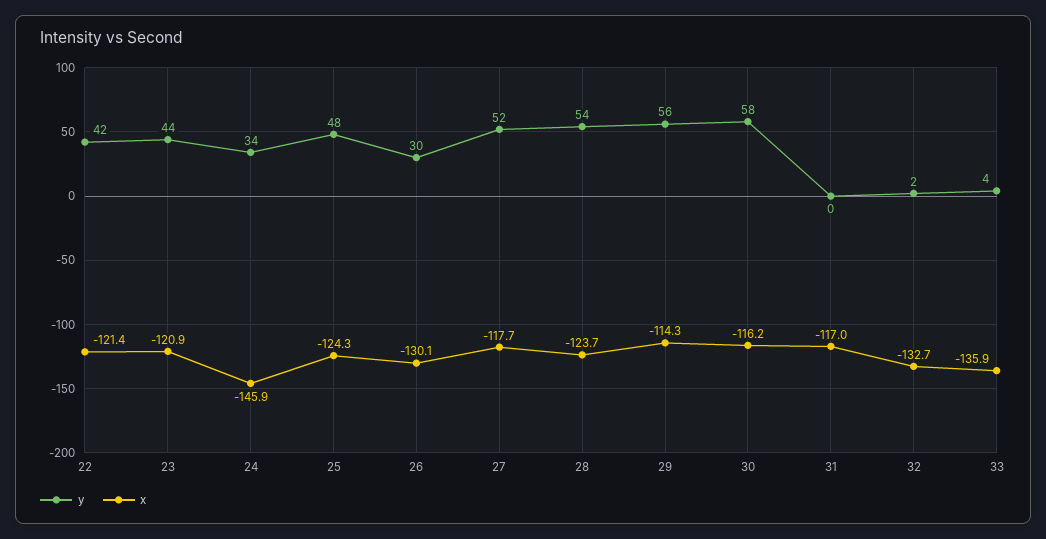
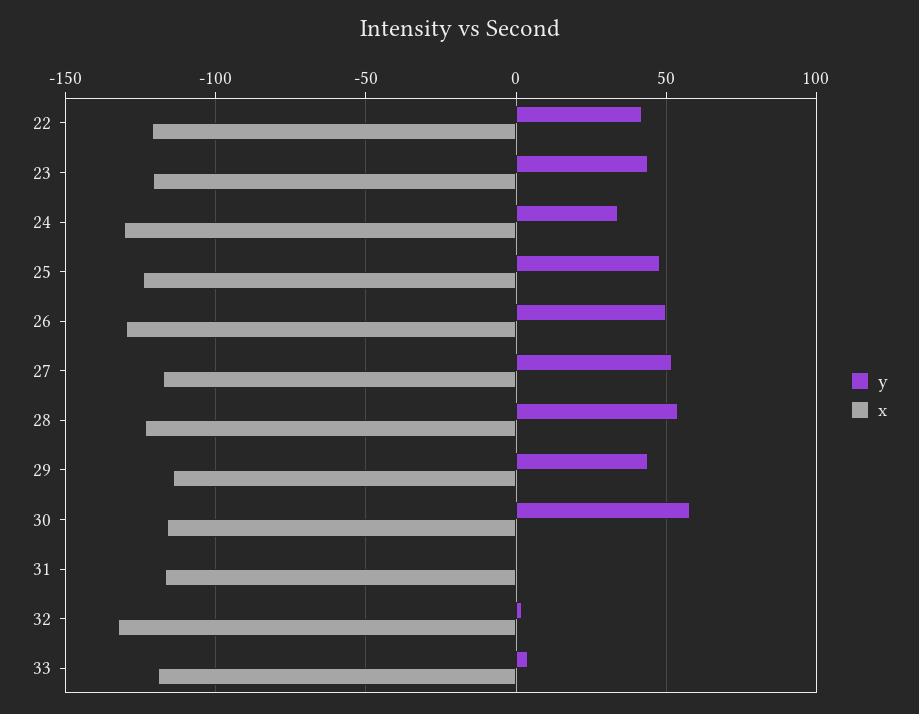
  {
    "y": {
      "22": 42,
      "23": 44,
      "24": 34,
      "25": 48,
-     "26": 30,
+     "26": 50,
      "27": 52,
      "28": 54,
-     "29": 56,
+     "29": 45,
      "30": 58,
      "31": 0,
      "32": 2,
      "33": 4
    },
    "x": {
      "22": -121.4,
      "23": -120.9,
-     "24": -145.9,
+     "24": -130,
      "25": -124.3,
      "26": -130.1,
      "27": -117.7,
      "28": -123.7,
      "29": -114.3,
      "30": -116.2,
      "31": -117,
      "32": -132.7,
-     "33": -135.9
+     "33": -120
    }
  }

